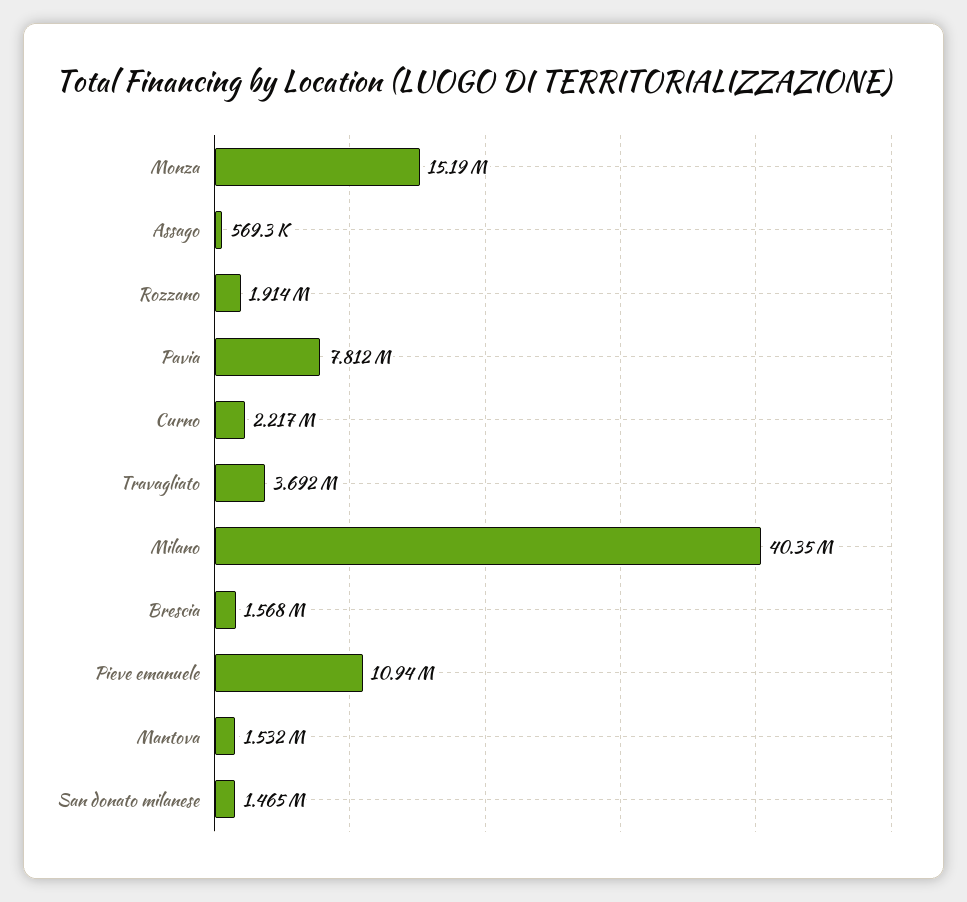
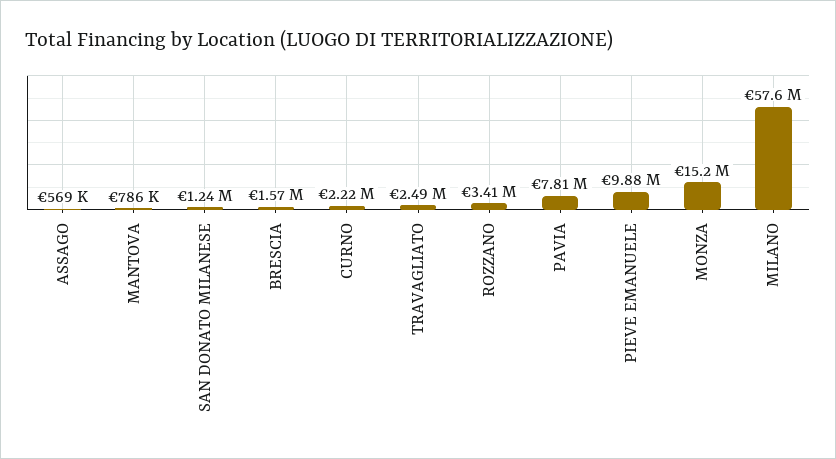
  {
    "Monza": 15190000,
    "Assago": 569300,
-   "Rozzano": 1914000,
+   "Rozzano": 3410000,
    "Pavia": 7812000,
    "Curno": 2217000,
-   "Travagliato": 3692000,
+   "Travagliato": 2490000,
-   "Milano": 40350000,
+   "Milano": 57600000,
    "Brescia": 1568000,
-   "Pieve emanuele": 10940000,
+   "Pieve emanuele": 9880000,
-   "Mantova": 1532000,
+   "Mantova": 786000,
-   "San donato milanese": 1465000
+   "San donato milanese": 1240000
  }

